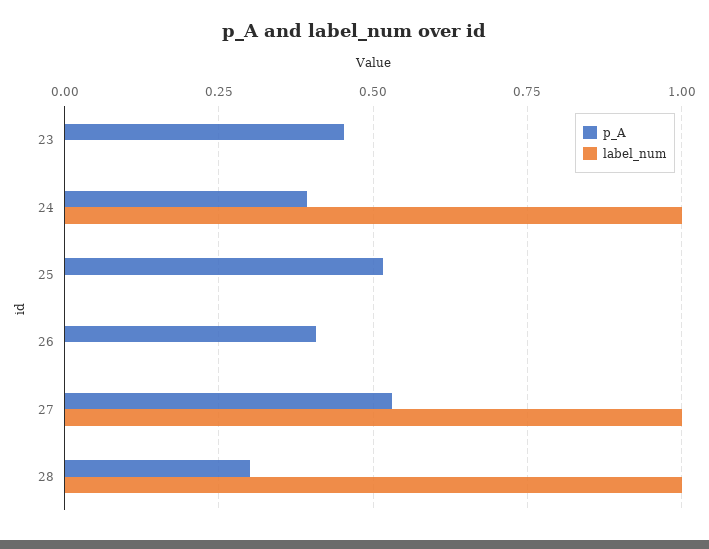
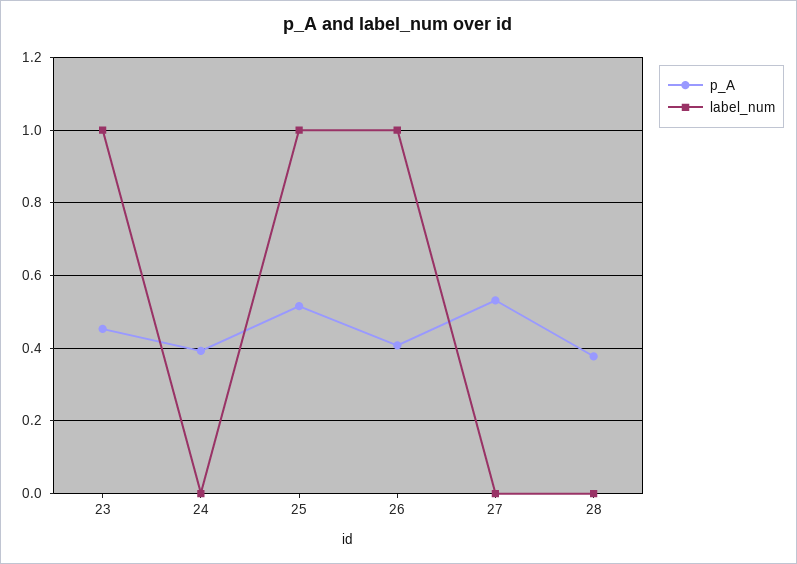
  {
    "p_A": {
      "23": 0.46,
      "24": 0.4,
      "25": 0.52,
      "26": 0.4,
      "27": 0.54,
-     "28": 0.3
+     "28": 0.38
    },
    "label_num": {
-     "23": 0,
+     "23": 1,
-     "24": 1,
+     "24": 0,
-     "25": 0,
+     "25": 1,
-     "26": 0,
+     "26": 1,
-     "27": 1,
+     "27": 0,
-     "28": 1
+     "28": 0
    }
  }

